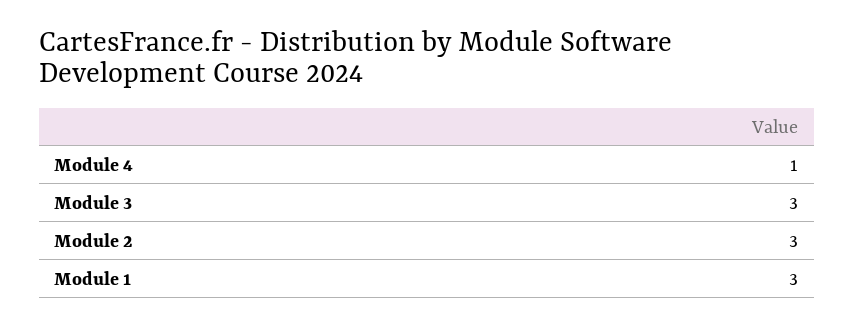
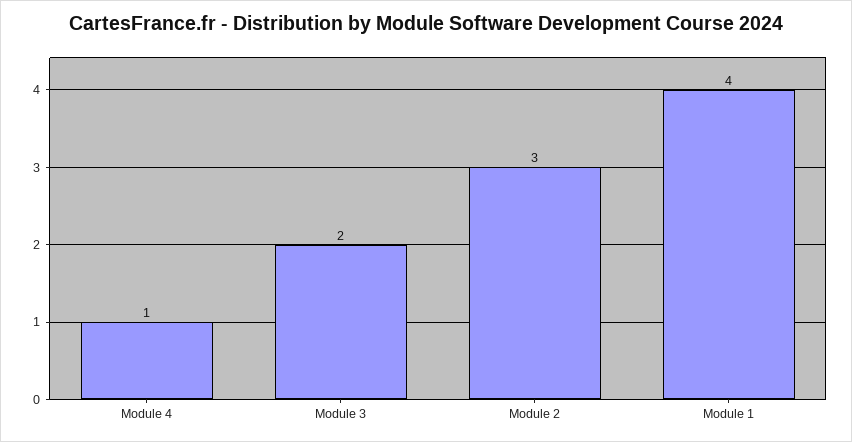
  {
    "Module 4": 1,
-   "Module 3": 3,
+   "Module 3": 2,
    "Module 2": 3,
-   "Module 1": 3
+   "Module 1": 4
  }

